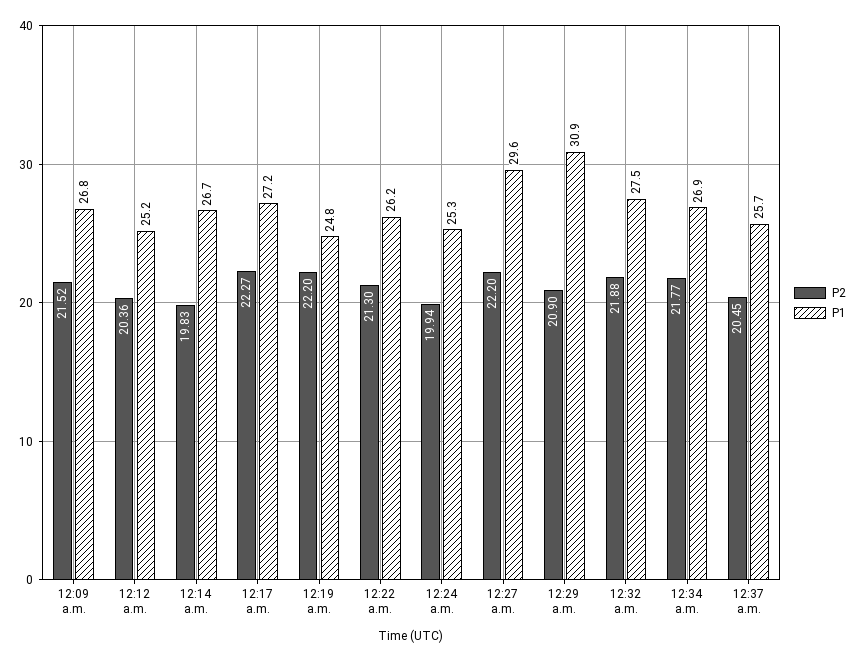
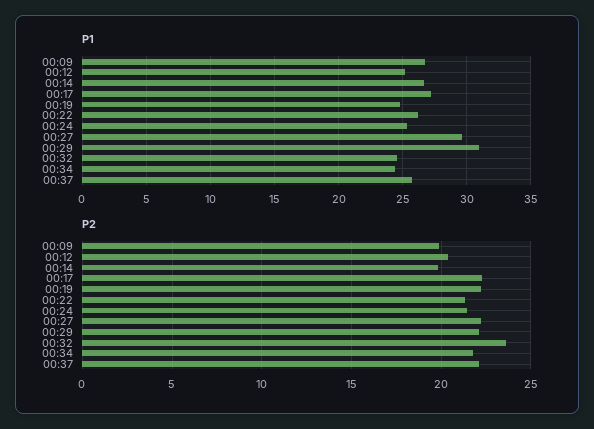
  {
    "P2": {
-     "12:09 a.m.": 21.52,
+     "12:09 a.m.": 20,
      "12:12 a.m.": 20.36,
      "12:14 a.m.": 19.83,
      "12:17 a.m.": 22.27,
      "12:19 a.m.": 22.2,
      "12:22 a.m.": 21.3,
-     "12:24 a.m.": 19.94,
+     "12:24 a.m.": 21.5,
      "12:27 a.m.": 22.2,
-     "12:29 a.m.": 20.9,
+     "12:29 a.m.": 22,
-     "12:32 a.m.": 21.88,
+     "12:32 a.m.": 23.5,
      "12:34 a.m.": 21.77,
-     "12:37 a.m.": 20.45
+     "12:37 a.m.": 22
    },
    "P1": {
      "12:09 a.m.": 26.8,
      "12:12 a.m.": 25.2,
      "12:14 a.m.": 26.7,
      "12:17 a.m.": 27.2,
      "12:19 a.m.": 24.8,
      "12:22 a.m.": 26.2,
      "12:24 a.m.": 25.3,
      "12:27 a.m.": 29.6,
      "12:29 a.m.": 30.9,
-     "12:32 a.m.": 27.5,
+     "12:32 a.m.": 24.5,
-     "12:34 a.m.": 26.9,
+     "12:34 a.m.": 24.5,
      "12:37 a.m.": 25.7
    }
  }

